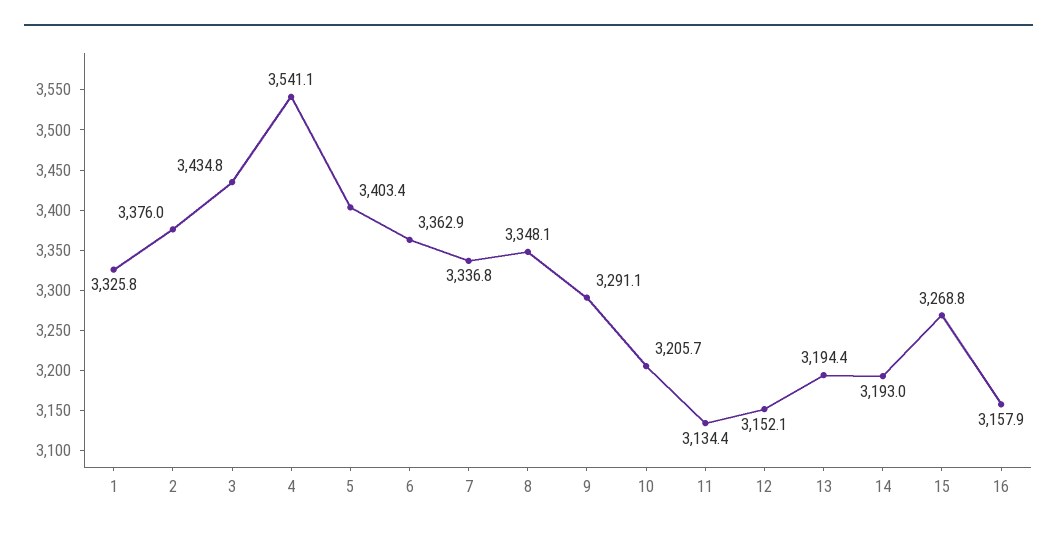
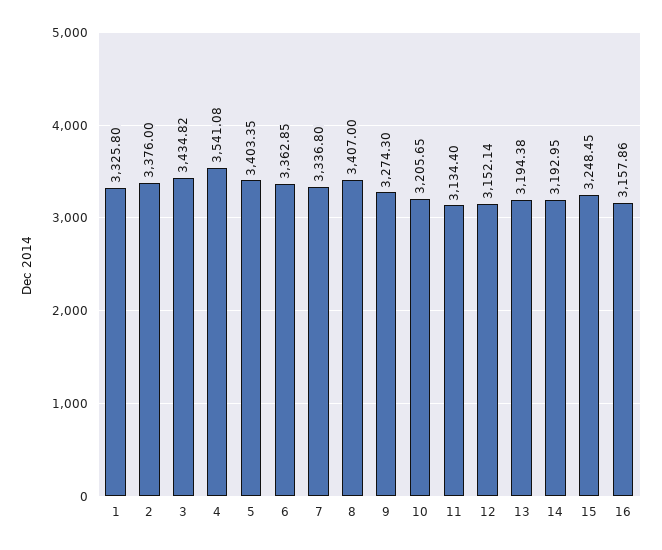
  {
    "1": 3325.8,
    "2": 3376,
    "3": 3434.82,
    "4": 3541.08,
    "5": 3403.35,
    "6": 3362.85,
    "7": 3336.8,
-   "8": 3348.1,
+   "8": 3407,
-   "9": 3291.1,
+   "9": 3274.3,
    "10": 3205.65,
    "11": 3134.4,
    "12": 3152.14,
    "13": 3194.38,
    "14": 3192.95,
-   "15": 3268.8,
+   "15": 3248.45,
    "16": 3157.86
  }

